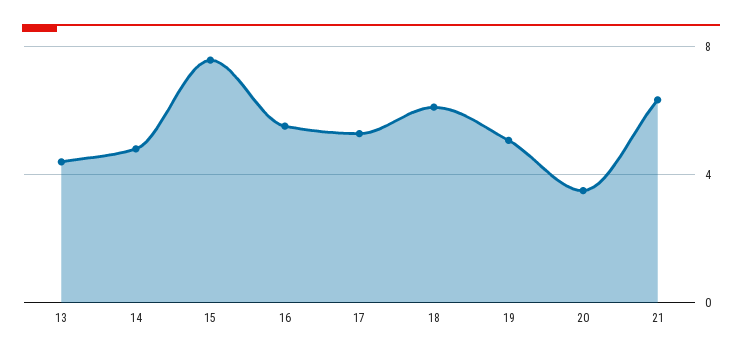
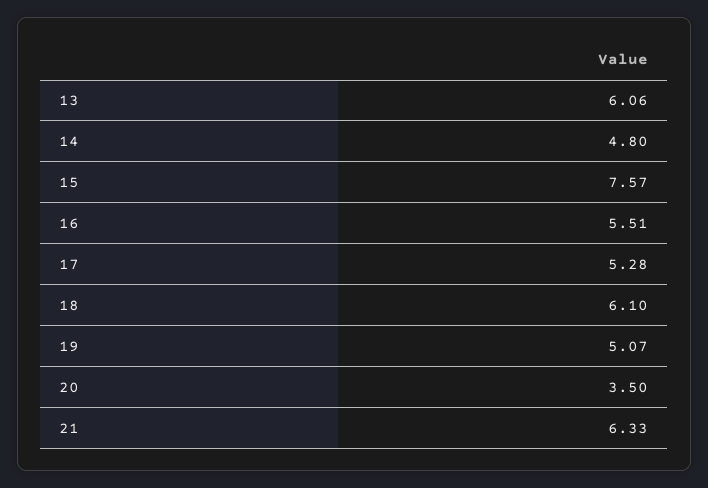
  {
-   "13": 4.5,
+   "13": 6.06,
    "14": 4.8,
    "15": 7.57,
    "16": 5.51,
    "17": 5.28,
    "18": 6.1,
    "19": 5.07,
    "20": 3.5,
    "21": 6.33
  }

